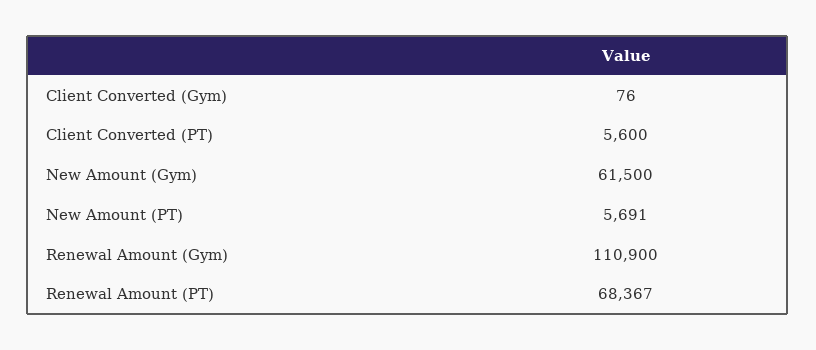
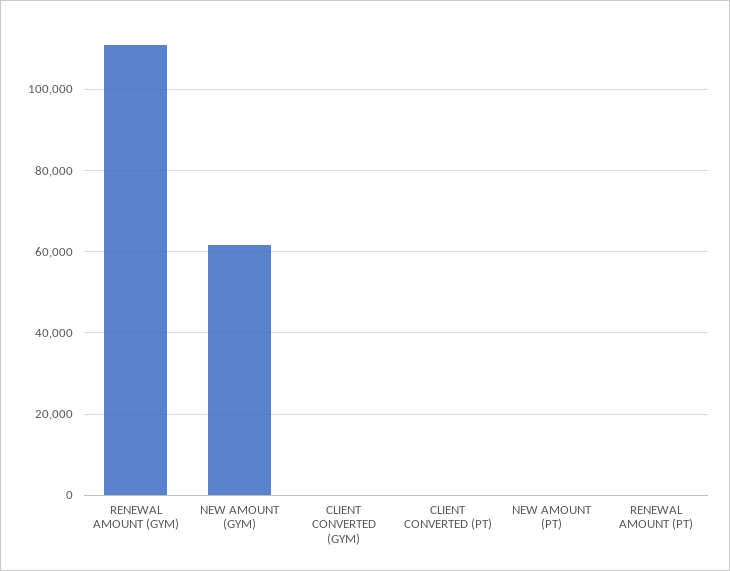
  {
    "Client Converted (Gym)": 76,
-   "Client Converted (PT)": 5600,
+   "Client Converted (PT)": 0,
    "New Amount (Gym)": 61500,
-   "New Amount (PT)": 5691,
+   "New Amount (PT)": 0,
    "Renewal Amount (Gym)": 110900,
-   "Renewal Amount (PT)": 68367
+   "Renewal Amount (PT)": 0
  }

